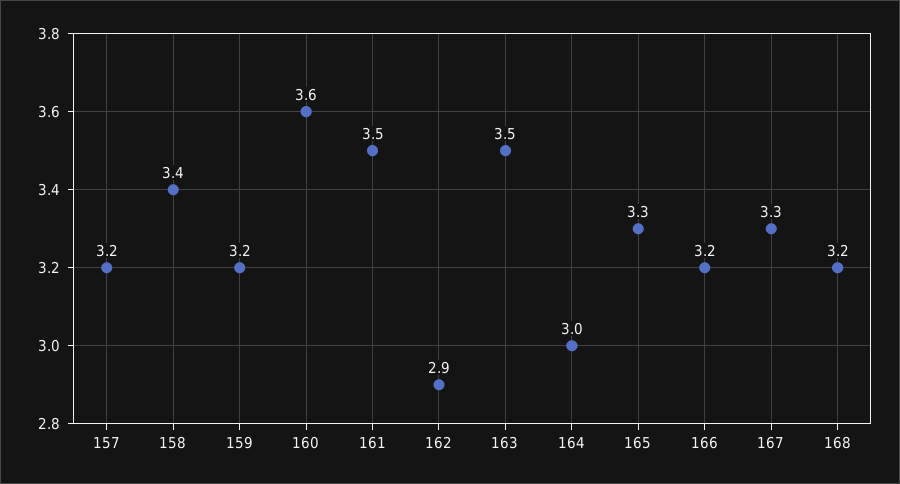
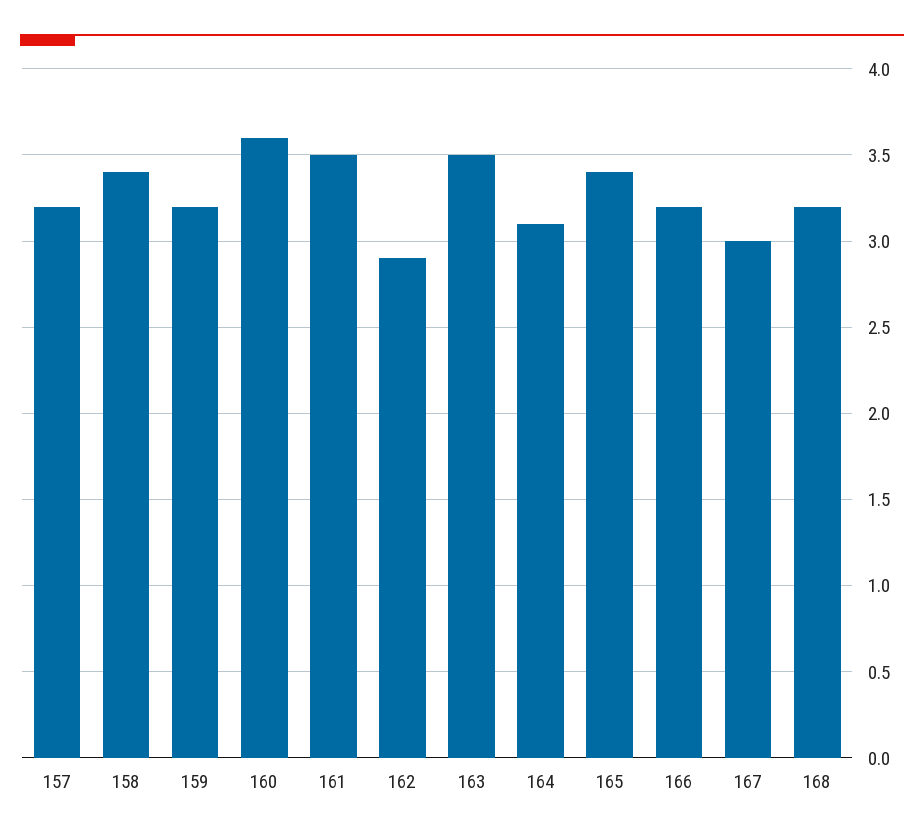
  {
    "157": 3.2,
    "158": 3.4,
    "159": 3.2,
    "160": 3.6,
    "161": 3.5,
    "162": 2.9,
    "163": 3.5,
-   "164": 3,
+   "164": 3.1,
-   "165": 3.3,
+   "165": 3.4,
    "166": 3.2,
-   "167": 3.3,
+   "167": 3,
    "168": 3.2
  }

